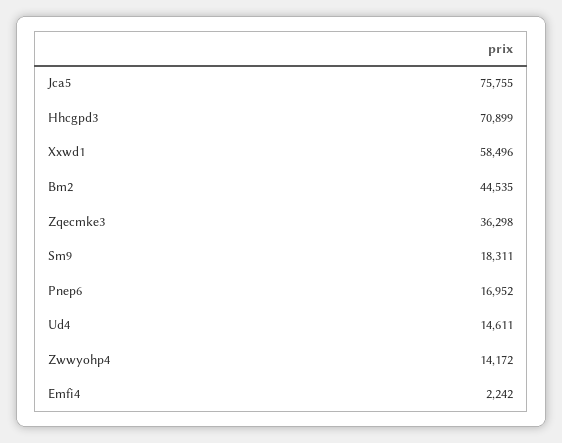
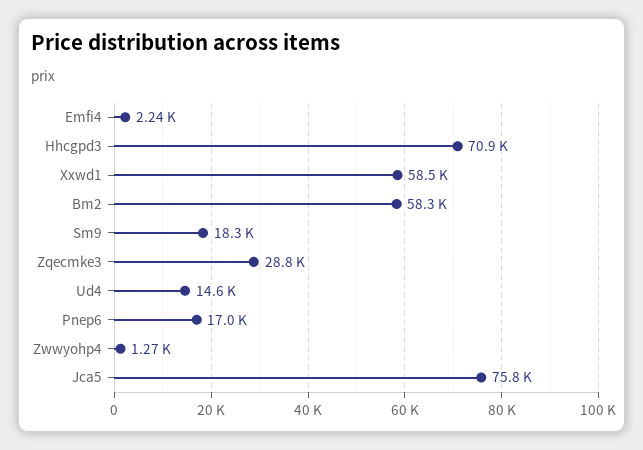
  {
    "Jca5": 75755,
    "Hhcgpd3": 70899,
    "Xxwd1": 58496,
-   "Bm2": 44535,
+   "Bm2": 58300,
-   "Zqecmke3": 36298,
+   "Zqecmke3": 28800,
    "Sm9": 18311,
    "Pnep6": 16952,
    "Ud4": 14611,
-   "Zwwyohp4": 14172,
+   "Zwwyohp4": 1270,
    "Emfi4": 2242
  }

